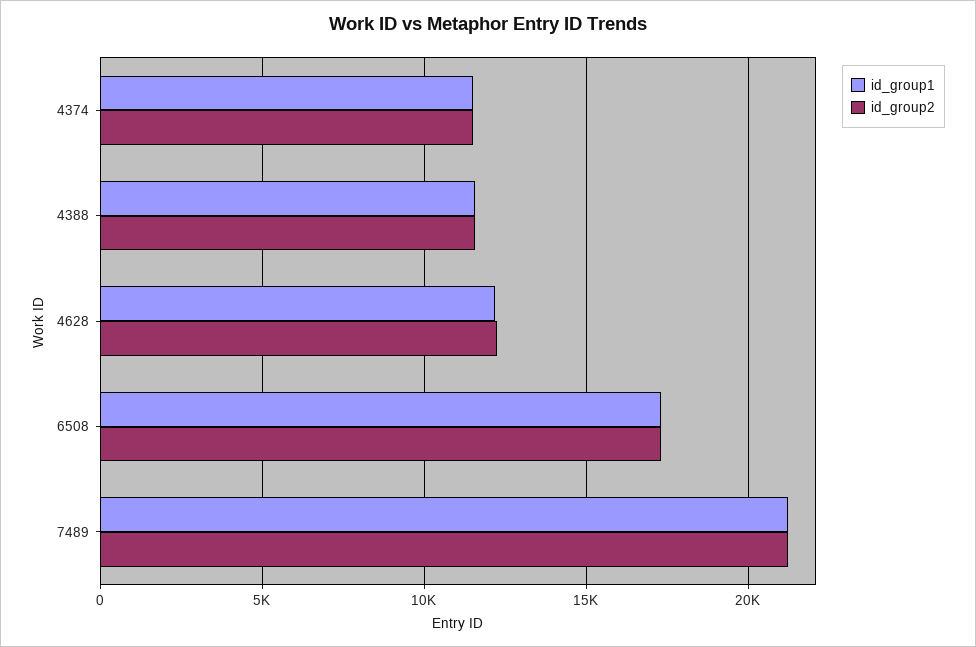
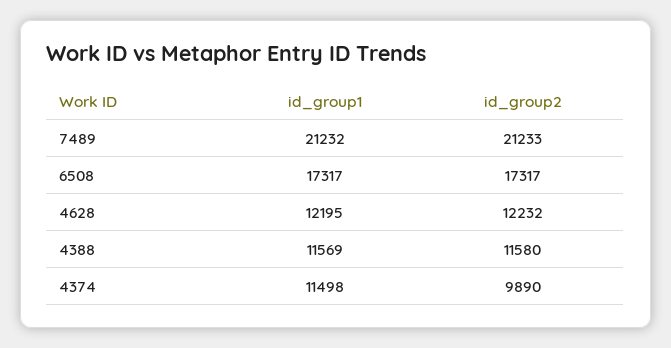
  {
    "id_group1": {
      "4374": 11498,
      "4388": 11569,
      "4628": 12195,
      "6508": 17317,
      "7489": 21232
    },
    "id_group2": {
-     "4374": 11500,
+     "4374": 9890,
      "4388": 11580,
      "4628": 12232,
      "6508": 17317,
      "7489": 21233
    }
  }

